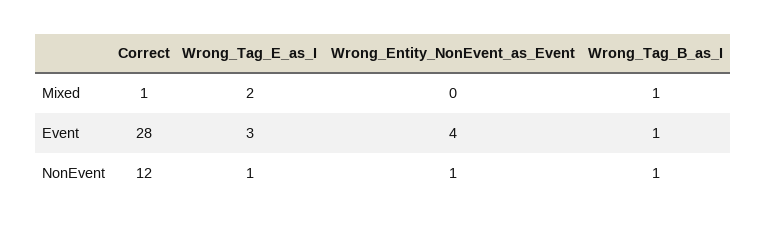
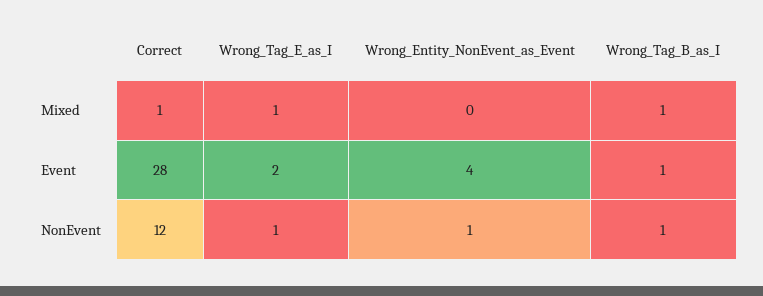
  {
    "Correct": {
      "Mixed": 1,
      "Event": 28,
      "NonEvent": 12
    },
    "Wrong_Tag_E_as_I": {
-     "Mixed": 2,
+     "Mixed": 1,
-     "Event": 3,
+     "Event": 2,
      "NonEvent": 1
    },
    "Wrong_Entity_NonEvent_as_Event": {
      "Mixed": 0,
      "Event": 4,
      "NonEvent": 1
    },
    "Wrong_Tag_B_as_I": {
      "Mixed": 1,
      "Event": 1,
      "NonEvent": 1
    }
  }

